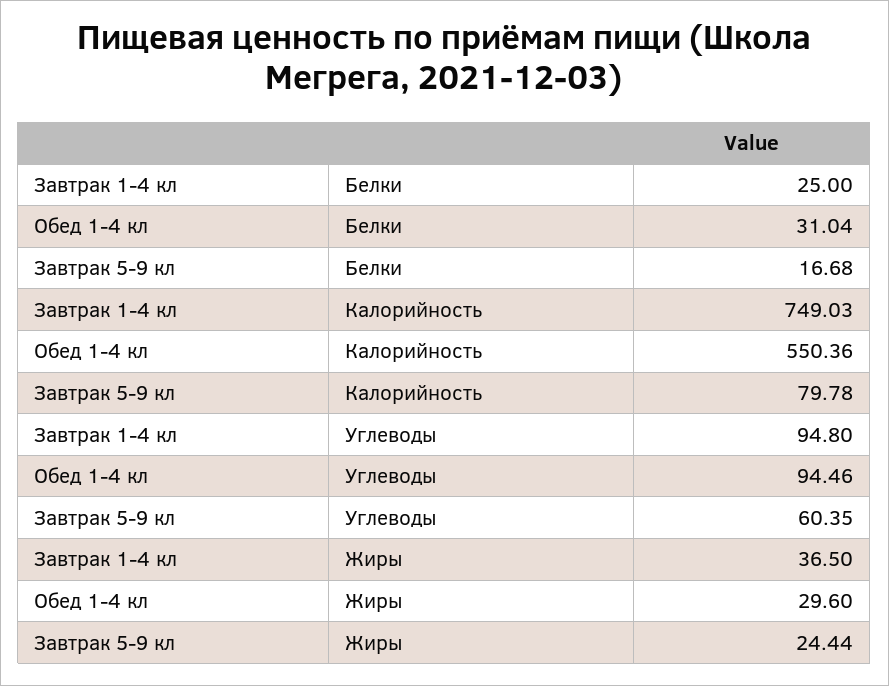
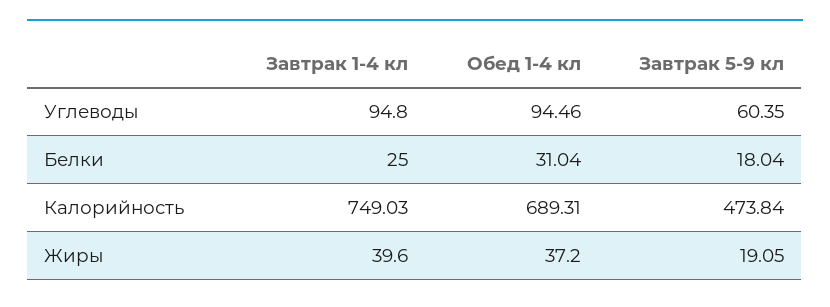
  {
    "Завтрак 1-4 кл": {
      "Белки": 25,
      "Калорийность": 749.03,
      "Углеводы": 94.8,
-     "Жиры": 36.5
+     "Жиры": 39.6
    },
    "Обед 1-4 кл": {
      "Белки": 31.04,
-     "Калорийность": 550.36,
+     "Калорийность": 689.31,
      "Углеводы": 94.46,
-     "Жиры": 29.6
+     "Жиры": 37.2
    },
    "Завтрак 5-9 кл": {
-     "Белки": 16.68,
+     "Белки": 18.04,
-     "Калорийность": 79.78,
+     "Калорийность": 473.84,
      "Углеводы": 60.35,
-     "Жиры": 24.44
+     "Жиры": 19.05
    }
  }

